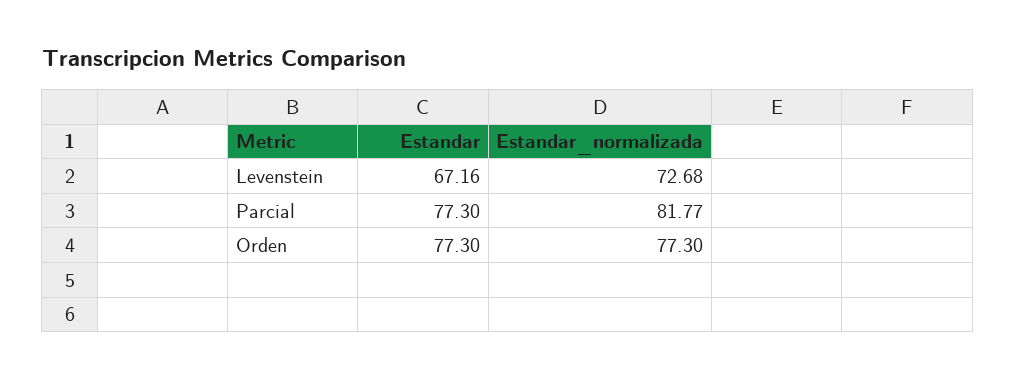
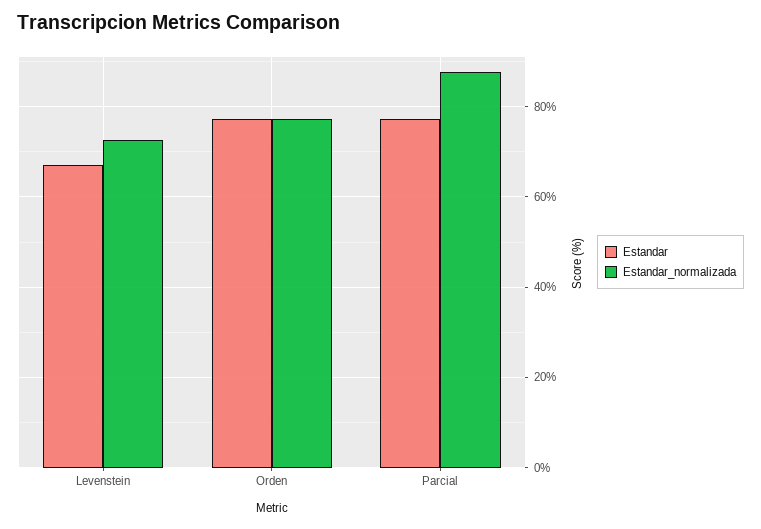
  {
    "Estandar": {
      "Levenstein": 67.16,
      "Parcial": 77.3,
      "Orden": 77.3
    },
    "Estandar_normalizada": {
      "Levenstein": 72.68,
-     "Parcial": 81.77,
+     "Parcial": 88,
      "Orden": 77.3
    }
  }

